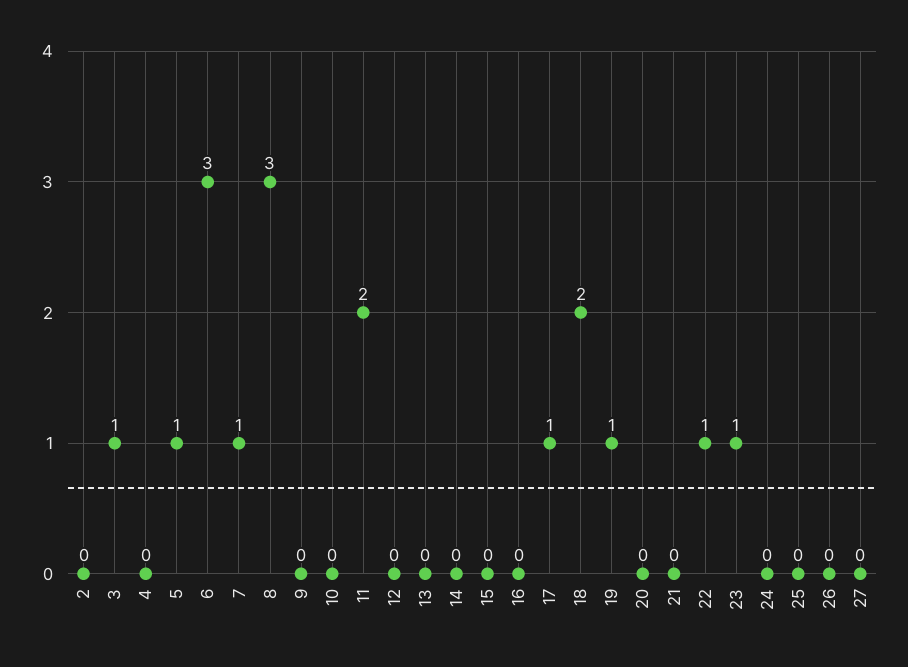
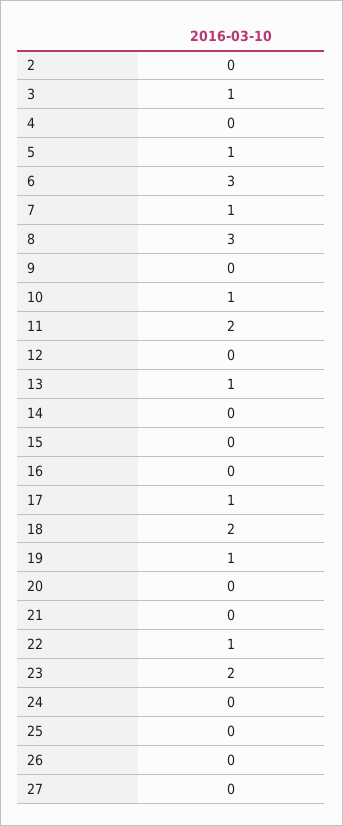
  {
    "2": 0,
    "3": 1,
    "4": 0,
    "5": 1,
    "6": 3,
    "7": 1,
    "8": 3,
    "9": 0,
-   "10": 0,
+   "10": 1,
    "11": 2,
    "12": 0,
-   "13": 0,
+   "13": 1,
    "14": 0,
    "15": 0,
    "16": 0,
    "17": 1,
    "18": 2,
    "19": 1,
    "20": 0,
    "21": 0,
    "22": 1,
-   "23": 1,
+   "23": 2,
    "24": 0,
    "25": 0,
    "26": 0,
    "27": 0
  }

